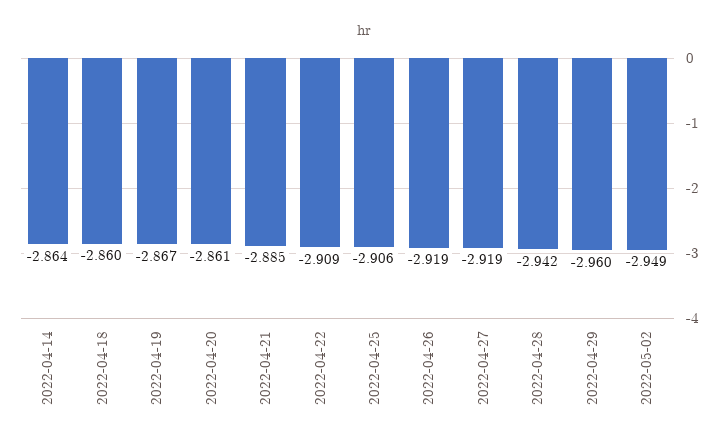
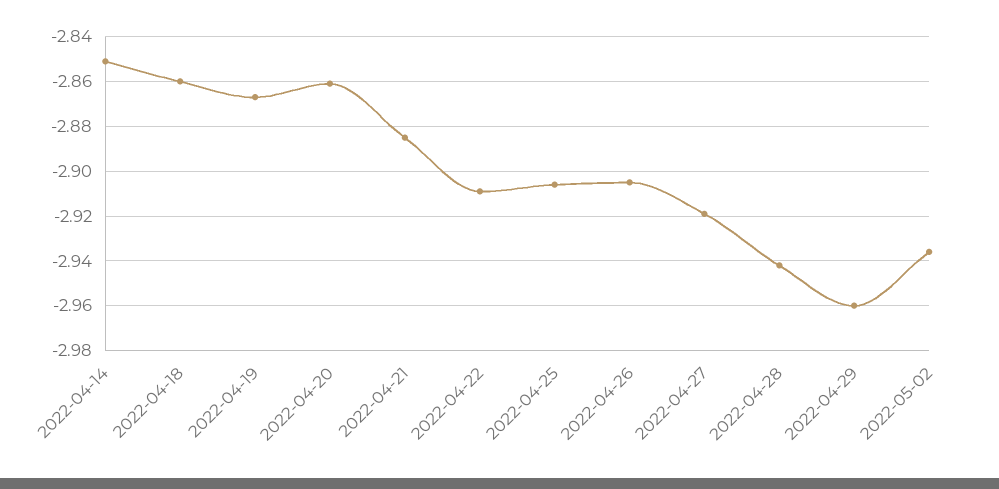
  {
-   "2022-04-14": -2.864,
+   "2022-04-14": -2.85,
    "2022-04-18": -2.86,
    "2022-04-19": -2.867,
    "2022-04-20": -2.861,
    "2022-04-21": -2.885,
    "2022-04-22": -2.909,
    "2022-04-25": -2.906,
-   "2022-04-26": -2.919,
+   "2022-04-26": -2.905,
    "2022-04-27": -2.919,
    "2022-04-28": -2.942,
    "2022-04-29": -2.96,
-   "2022-05-02": -2.949
+   "2022-05-02": -2.935
  }

